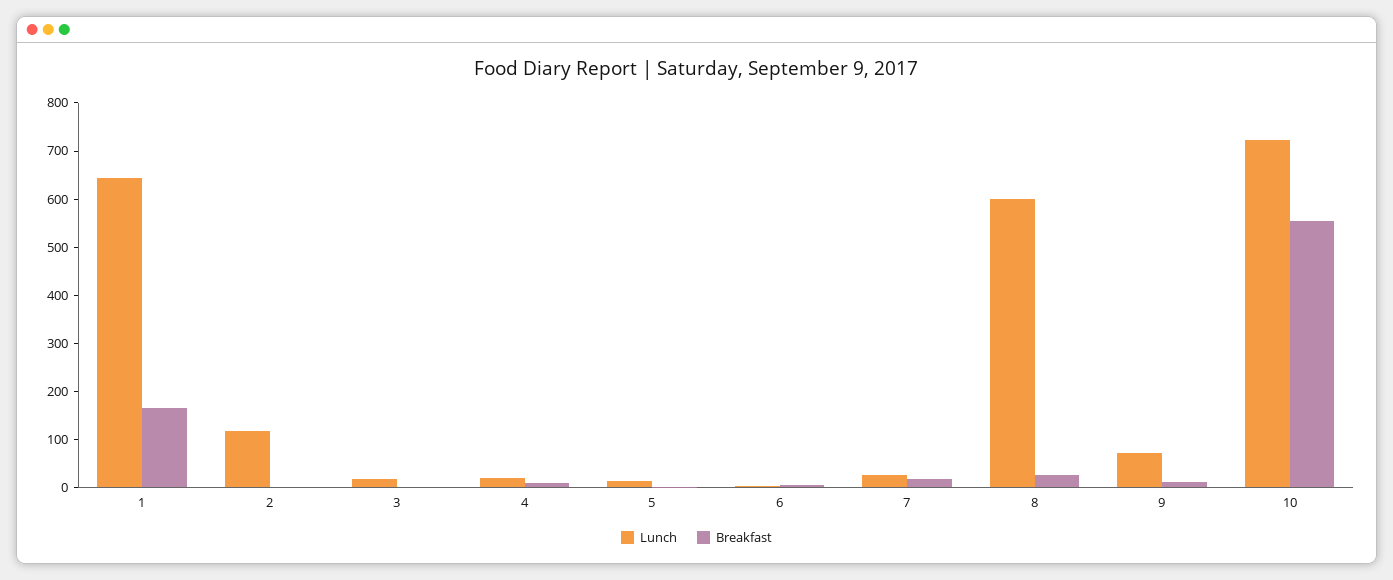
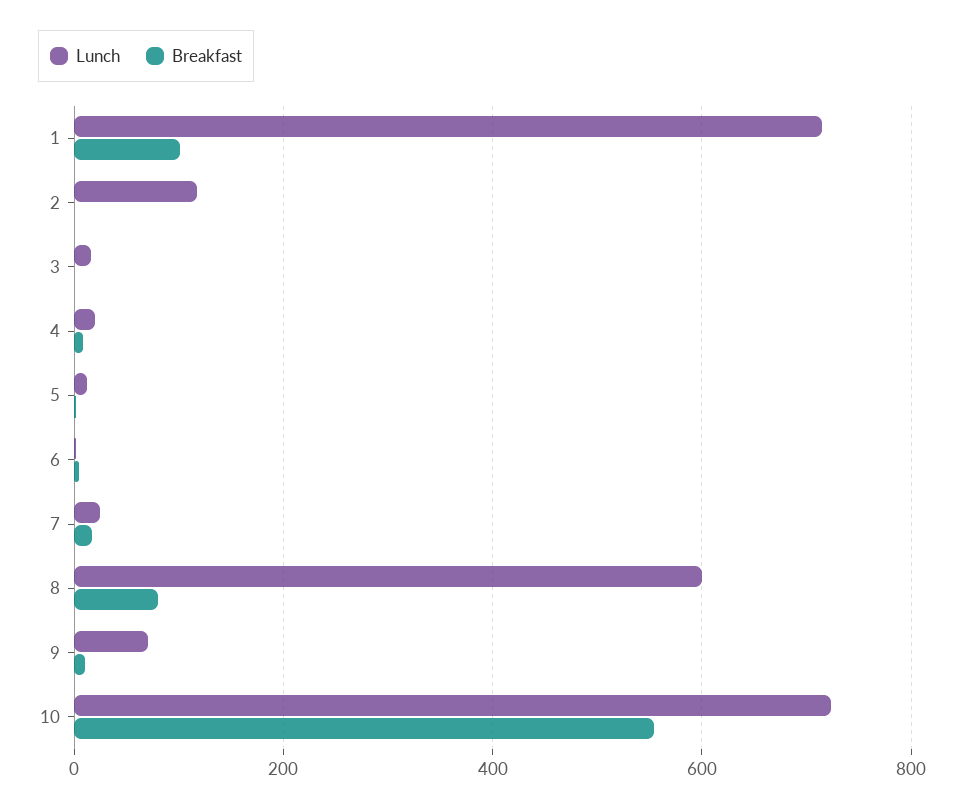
  {
    "Lunch": {
-     "1": 640,
+     "1": 720,
      "2": 120,
      "3": 20,
      "4": 20,
      "5": 20,
      "6": 0,
      "7": 20,
      "8": 600,
      "9": 80,
      "10": 720
    },
    "Breakfast": {
-     "1": 160,
+     "1": 100,
      "2": 0,
      "3": 0,
      "4": 0,
      "5": 0,
      "6": 0,
      "7": 20,
-     "8": 20,
+     "8": 80,
      "9": 20,
      "10": 560
    }
  }

